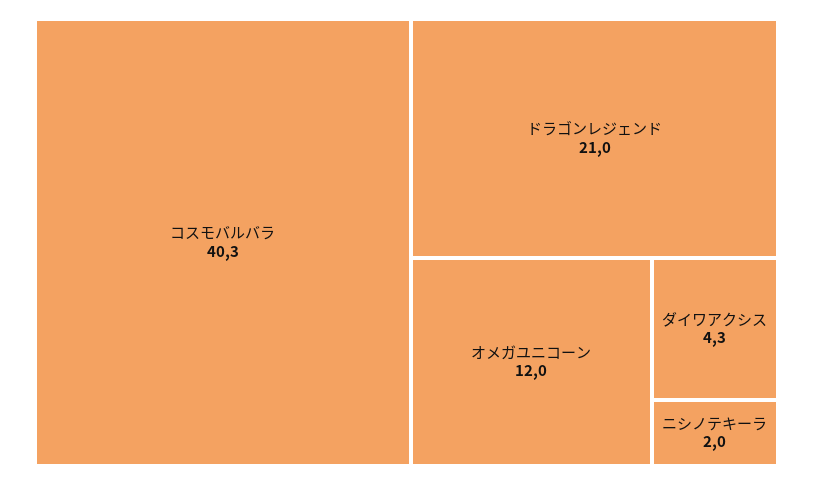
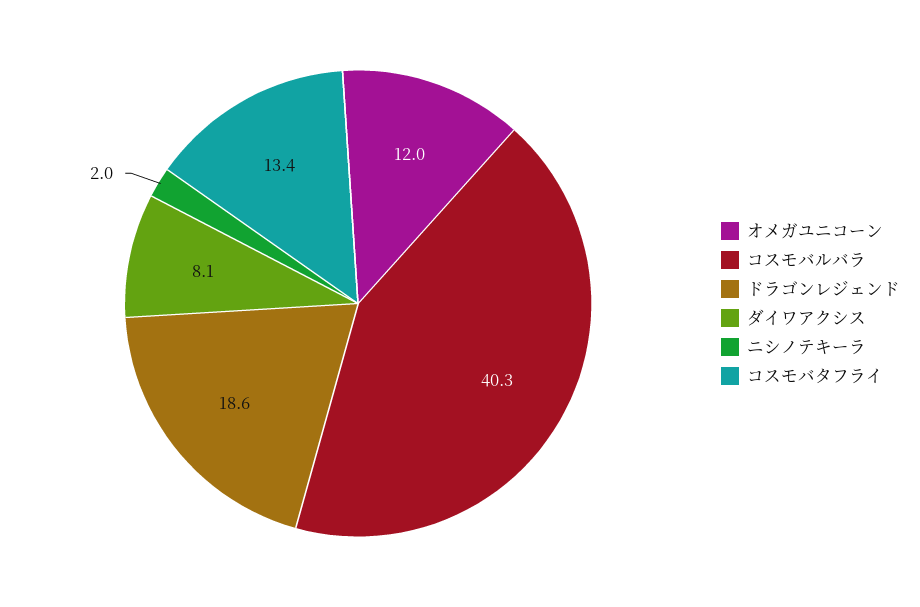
  {
    "コスモバルバラ": 40.3,
-   "ドラゴンレジェンド": 21,
+   "ドラゴンレジェンド": 18.6,
    "オメガユニコーン": 12,
-   "ダイワアクシス": 4.3,
+   "ダイワアクシス": 8.1,
-   "ニシノテキーラ": 2
+   "ニシノテキーラ": 2,
+   "コスモバタフライ": 13.4
  }

